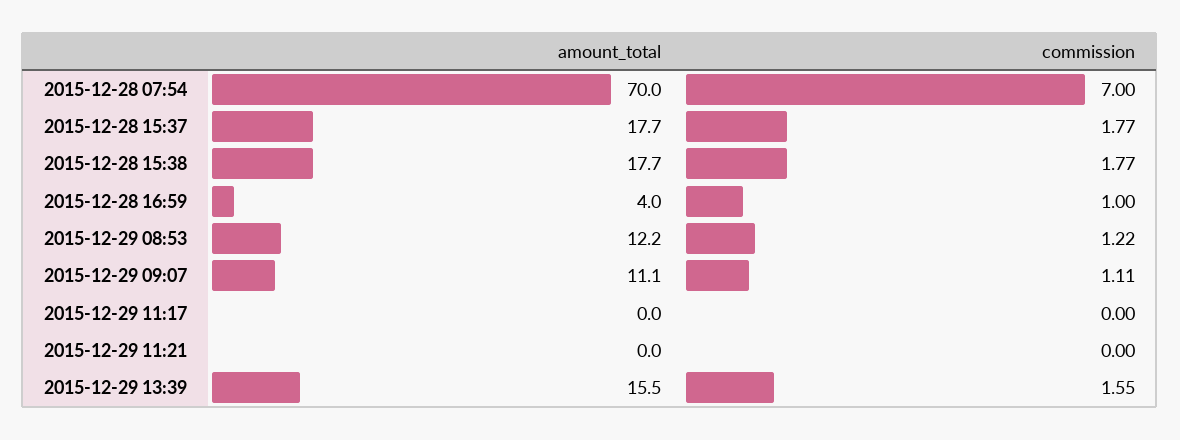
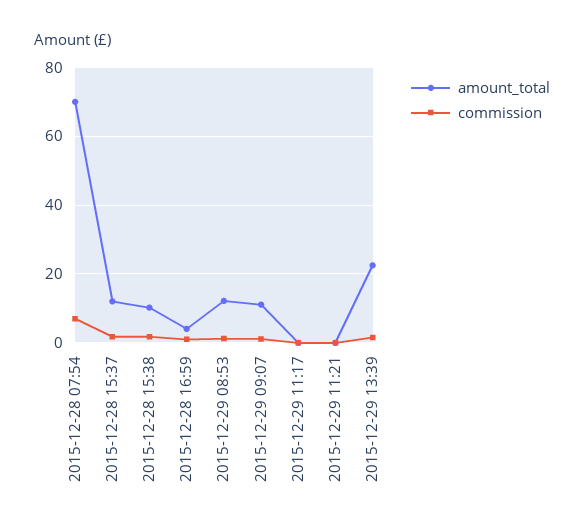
  {
    "amount_total": {
      "2015-12-28 07:54": 70,
-     "2015-12-28 15:37": 17.7,
+     "2015-12-28 15:37": 12,
-     "2015-12-28 15:38": 17.7,
+     "2015-12-28 15:38": 10,
      "2015-12-28 16:59": 4,
      "2015-12-29 08:53": 12.2,
      "2015-12-29 09:07": 11.1,
      "2015-12-29 11:17": 0,
      "2015-12-29 11:21": 0,
-     "2015-12-29 13:39": 15.5
+     "2015-12-29 13:39": 22
    },
    "commission": {
      "2015-12-28 07:54": 7,
      "2015-12-28 15:37": 1.77,
      "2015-12-28 15:38": 1.77,
      "2015-12-28 16:59": 1,
      "2015-12-29 08:53": 1.22,
      "2015-12-29 09:07": 1.11,
      "2015-12-29 11:17": 0,
      "2015-12-29 11:21": 0,
      "2015-12-29 13:39": 1.55
    }
  }

